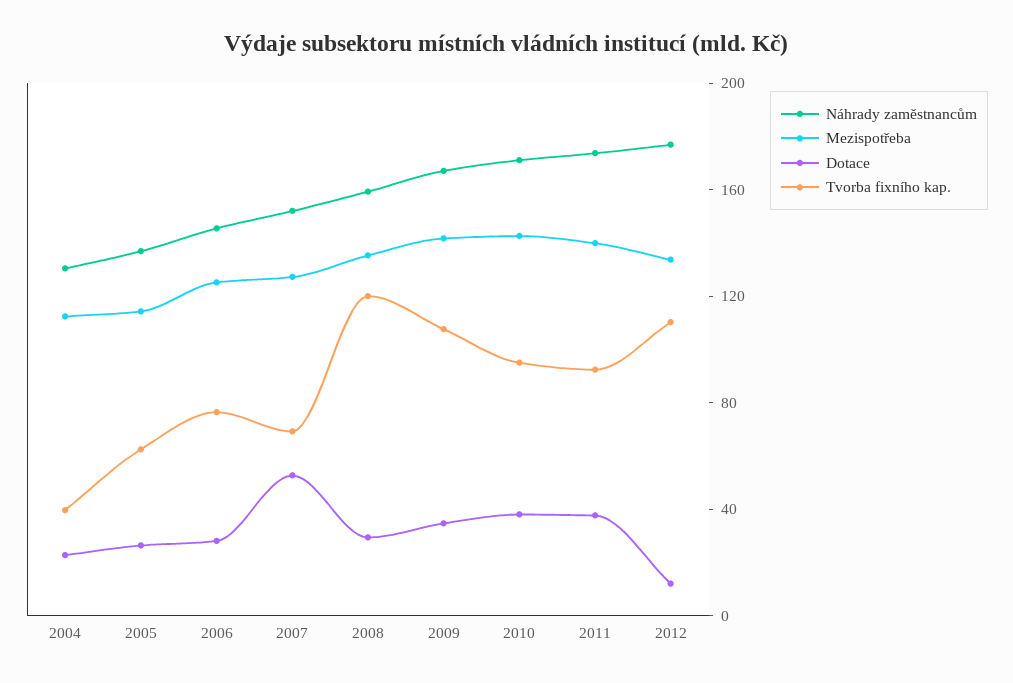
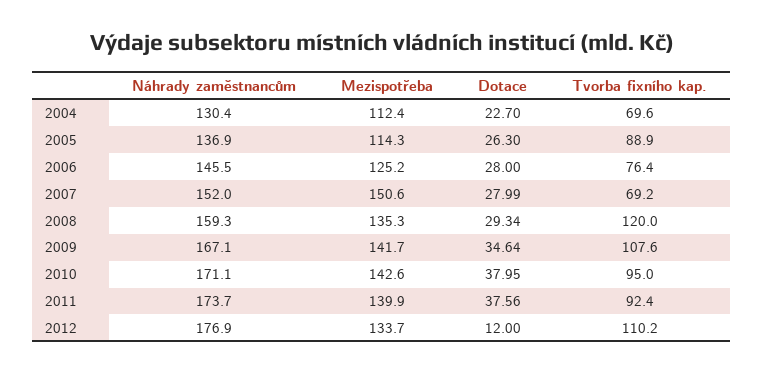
  {
    "Náhrady zaměstnancům": {
      "2004": 130.4,
      "2005": 136.9,
      "2006": 145.5,
      "2007": 152,
      "2008": 159.3,
      "2009": 167.1,
      "2010": 171.1,
      "2011": 173.7,
      "2012": 176.9
    },
    "Mezispotřeba": {
      "2004": 112.4,
      "2005": 114.3,
      "2006": 125.2,
-     "2007": 130,
+     "2007": 150.6,
      "2008": 135.3,
      "2009": 141.7,
      "2010": 142.6,
      "2011": 139.9,
      "2012": 133.7
    },
    "Dotace": {
      "2004": 22.7,
      "2005": 26.3,
      "2006": 28,
-     "2007": 50,
+     "2007": 27.99,
      "2008": 29.34,
      "2009": 34.64,
      "2010": 37.95,
      "2011": 37.56,
      "2012": 12
    },
    "Tvorba fixního kap.": {
-     "2004": 40,
+     "2004": 69.6,
-     "2005": 60,
+     "2005": 88.9,
      "2006": 76.4,
      "2007": 69.2,
      "2008": 120,
      "2009": 107.6,
      "2010": 95,
      "2011": 92.4,
      "2012": 110.2
    }
  }

